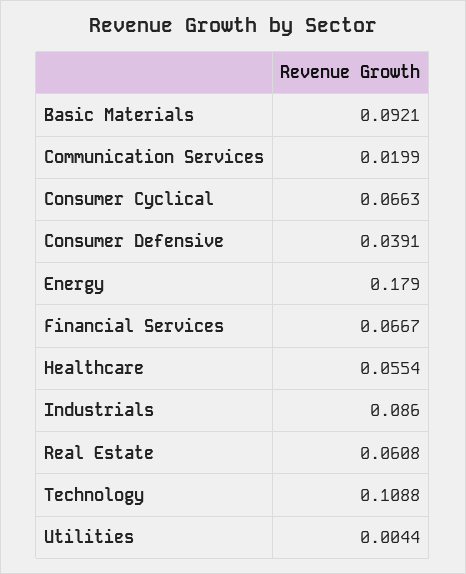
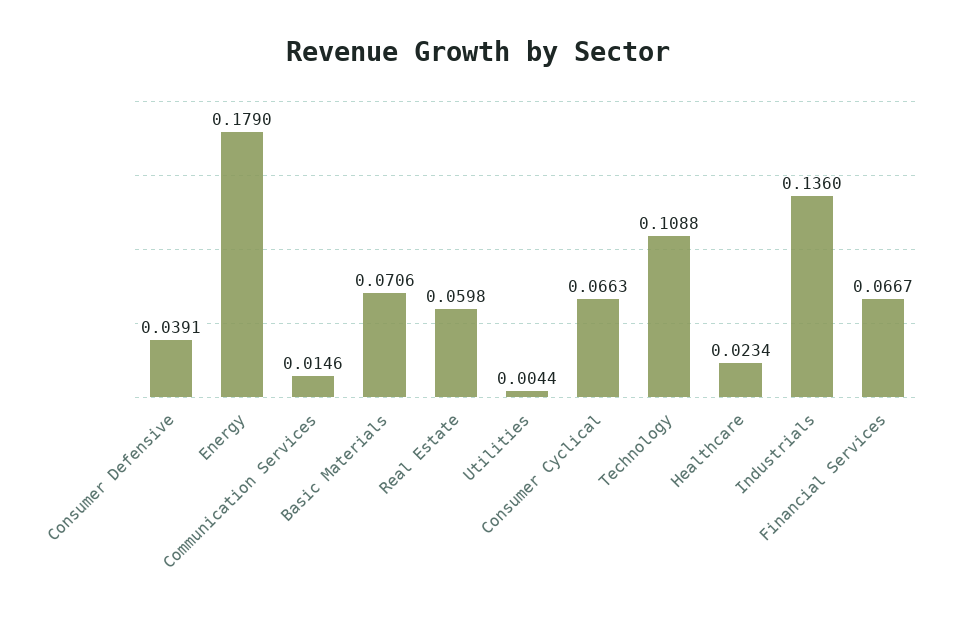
  {
-   "Basic Materials": 0.0921,
+   "Basic Materials": 0.0706,
-   "Communication Services": 0.0199,
+   "Communication Services": 0.0146,
    "Consumer Cyclical": 0.0663,
    "Consumer Defensive": 0.0391,
    "Energy": 0.179,
    "Financial Services": 0.0667,
-   "Healthcare": 0.0554,
+   "Healthcare": 0.0234,
-   "Industrials": 0.086,
+   "Industrials": 0.136,
-   "Real Estate": 0.0608,
+   "Real Estate": 0.0598,
    "Technology": 0.1088,
    "Utilities": 0.0044
  }

